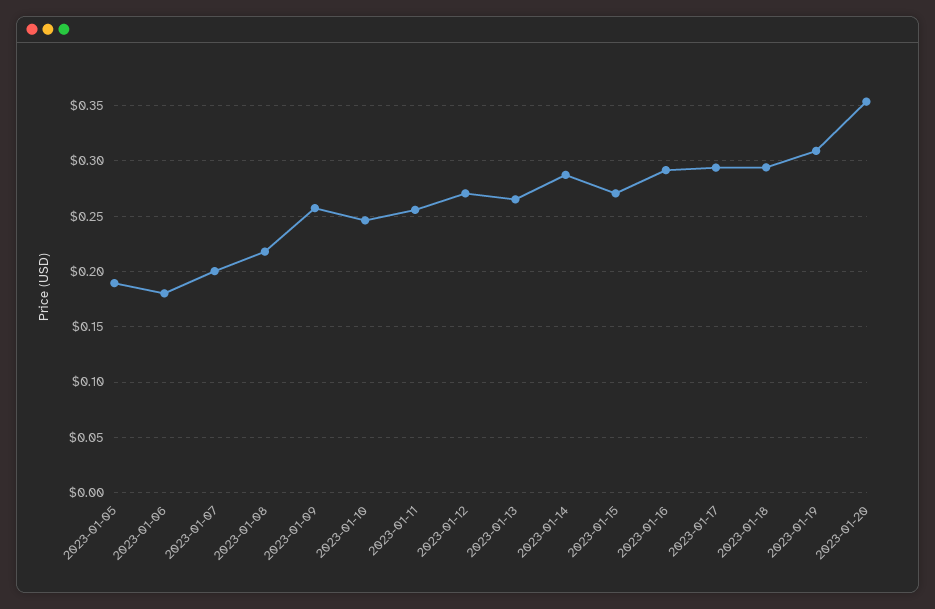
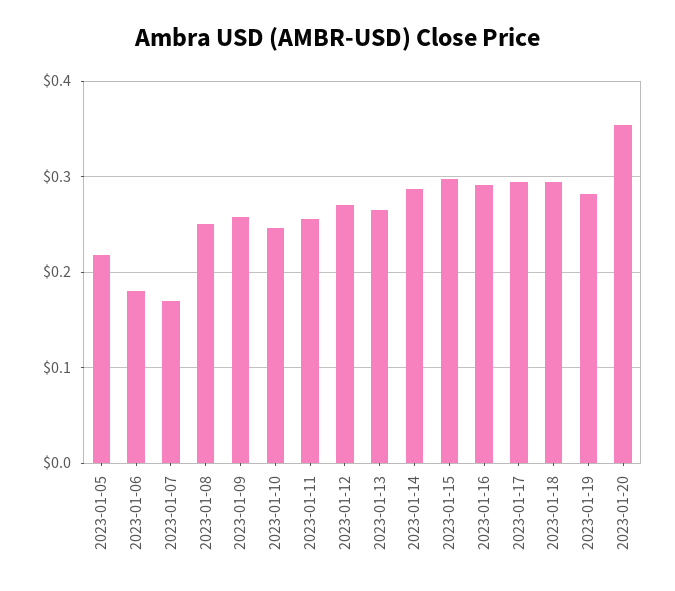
  {
-   "2023-01-05": 0.19,
+   "2023-01-05": 0.22,
    "2023-01-06": 0.18,
-   "2023-01-07": 0.2,
+   "2023-01-07": 0.17,
-   "2023-01-08": 0.22,
+   "2023-01-08": 0.25,
    "2023-01-09": 0.26,
    "2023-01-10": 0.25,
    "2023-01-11": 0.26,
    "2023-01-12": 0.27,
    "2023-01-13": 0.27,
    "2023-01-14": 0.29,
-   "2023-01-15": 0.27,
+   "2023-01-15": 0.3,
    "2023-01-16": 0.29,
    "2023-01-17": 0.29,
    "2023-01-18": 0.29,
-   "2023-01-19": 0.31,
+   "2023-01-19": 0.28,
    "2023-01-20": 0.35
  }

